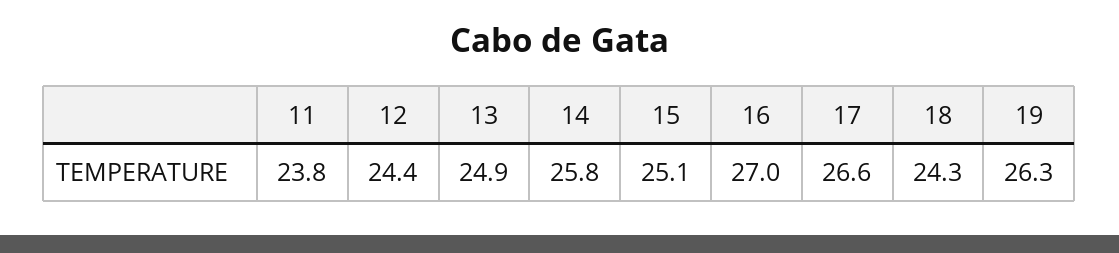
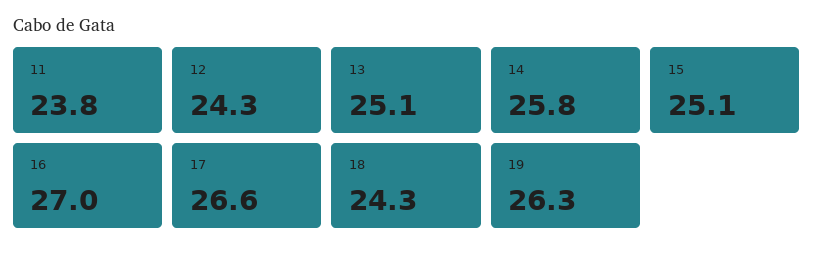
  {
    "11": 23.8,
-   "12": 24.4,
+   "12": 24.3,
-   "13": 24.9,
+   "13": 25.1,
    "14": 25.8,
    "15": 25.1,
    "16": 27,
    "17": 26.6,
    "18": 24.3,
    "19": 26.3
  }

